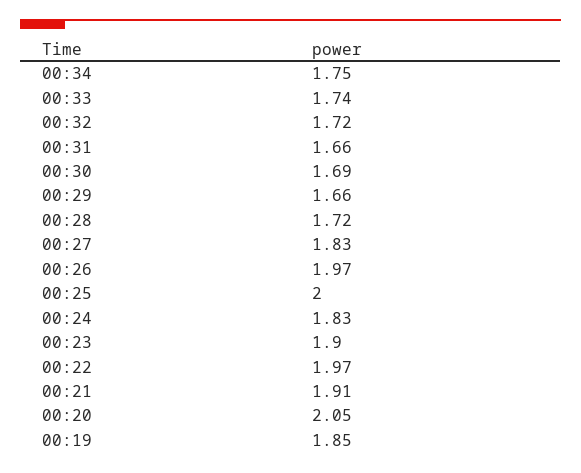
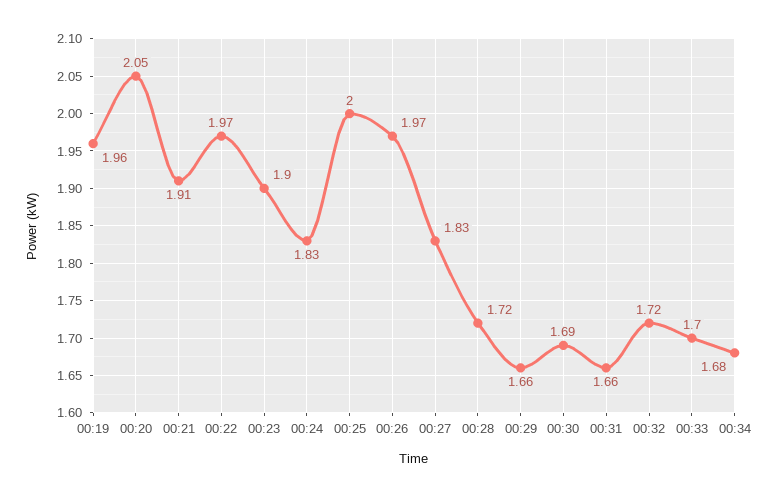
  {
-   "00:34": 1.75,
+   "00:34": 1.68,
-   "00:33": 1.74,
+   "00:33": 1.7,
    "00:32": 1.72,
    "00:31": 1.66,
    "00:30": 1.69,
    "00:29": 1.66,
    "00:28": 1.72,
    "00:27": 1.83,
    "00:26": 1.97,
    "00:25": 2,
    "00:24": 1.83,
    "00:23": 1.9,
    "00:22": 1.97,
    "00:21": 1.91,
    "00:20": 2.05,
-   "00:19": 1.85
+   "00:19": 1.96
  }

